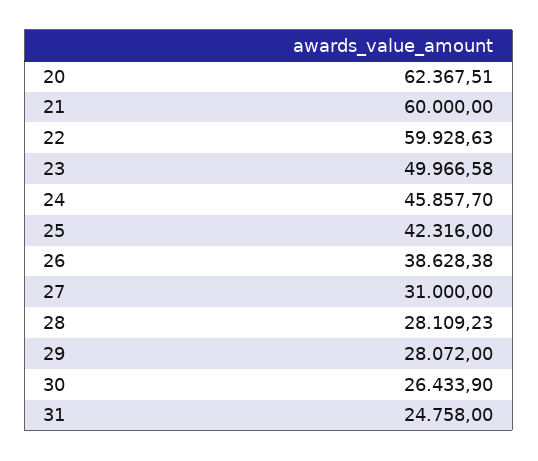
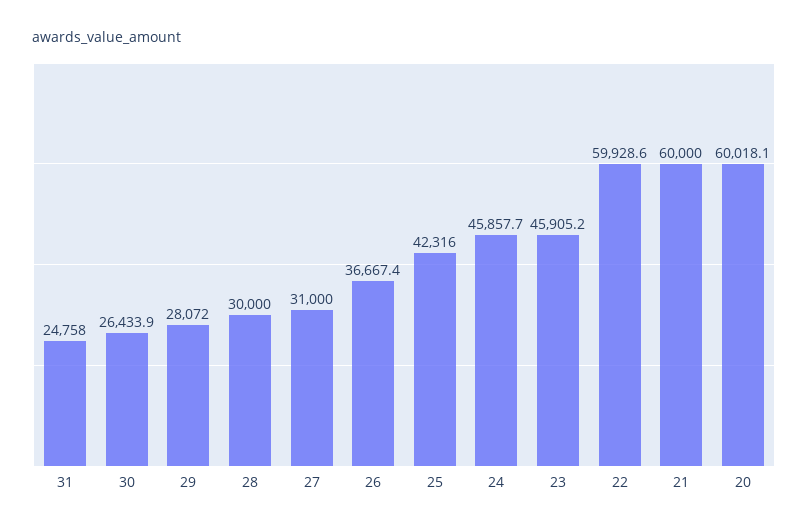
  {
-   "20": 62367.51,
+   "20": 60018.1,
    "21": 60000,
    "22": 59928.63,
-   "23": 49966.58,
+   "23": 45905.2,
    "24": 45857.7,
    "25": 42316,
-   "26": 38628.38,
+   "26": 36667.4,
    "27": 31000,
-   "28": 28109.23,
+   "28": 30000,
    "29": 28072,
    "30": 26433.9,
    "31": 24758
  }

